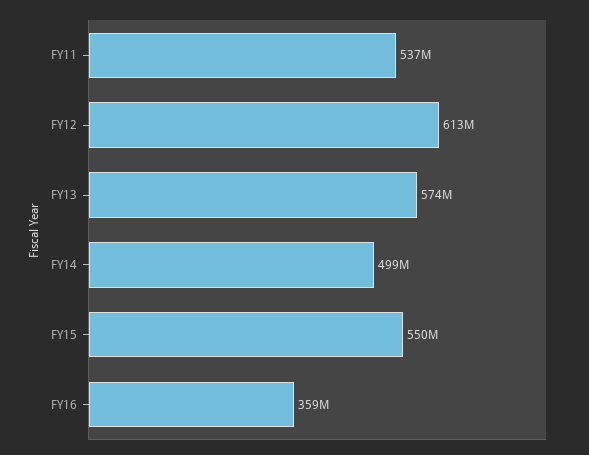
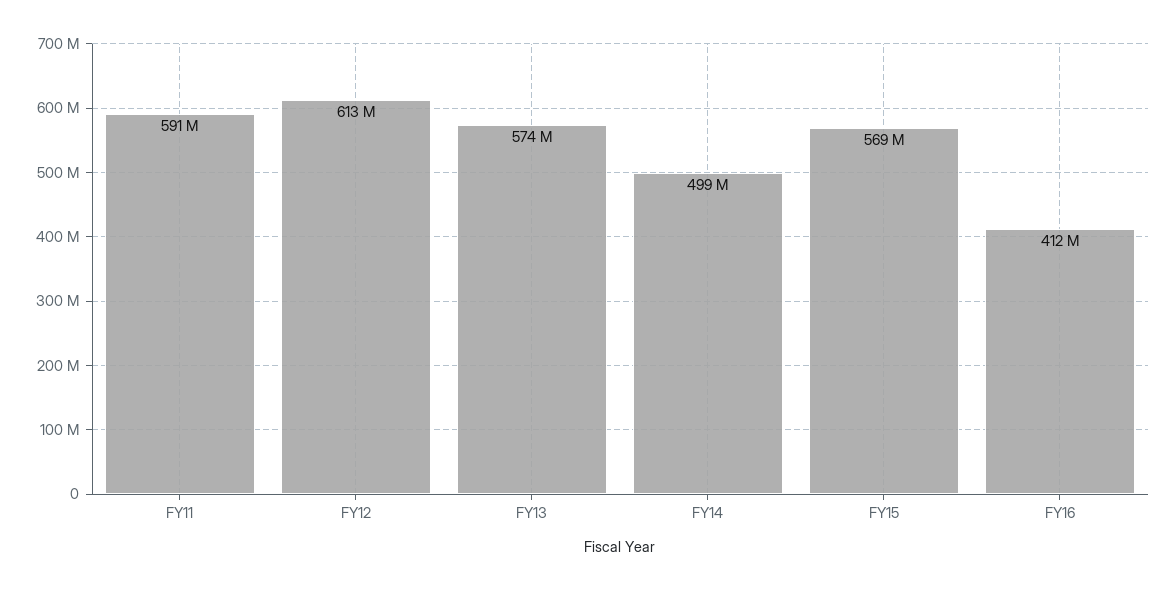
  {
-   "FY11": 537000000,
+   "FY11": 591000000,
    "FY12": 613000000,
    "FY13": 574000000,
    "FY14": 499000000,
-   "FY15": 550000000,
+   "FY15": 569000000,
-   "FY16": 359000000
+   "FY16": 412000000
  }

